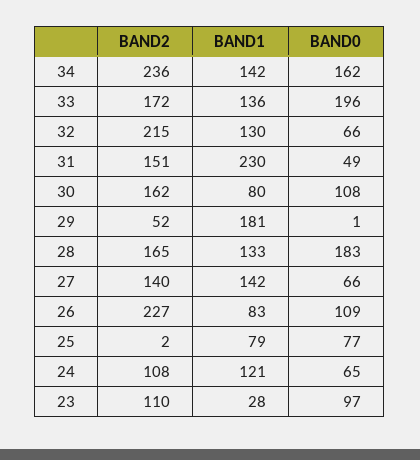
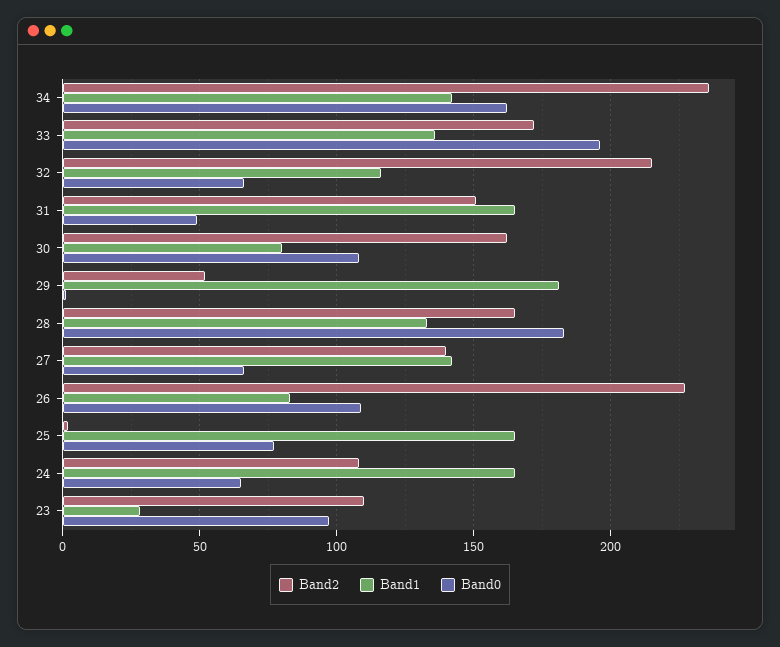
  {
    "BAND2": {
      "34": 236,
      "33": 172,
      "32": 215,
      "31": 151,
      "30": 162,
      "29": 52,
      "28": 165,
      "27": 140,
      "26": 227,
      "25": 2,
      "24": 108,
      "23": 110
    },
    "BAND1": {
      "34": 142,
      "33": 136,
-     "32": 130,
+     "32": 115,
-     "31": 230,
+     "31": 165,
      "30": 80,
      "29": 181,
      "28": 133,
      "27": 142,
      "26": 83,
-     "25": 79,
+     "25": 165,
-     "24": 121,
+     "24": 165,
      "23": 28
    },
    "BAND0": {
      "34": 162,
      "33": 196,
      "32": 66,
      "31": 49,
      "30": 108,
      "29": 1,
      "28": 183,
      "27": 66,
      "26": 109,
      "25": 77,
      "24": 65,
      "23": 97
    }
  }

